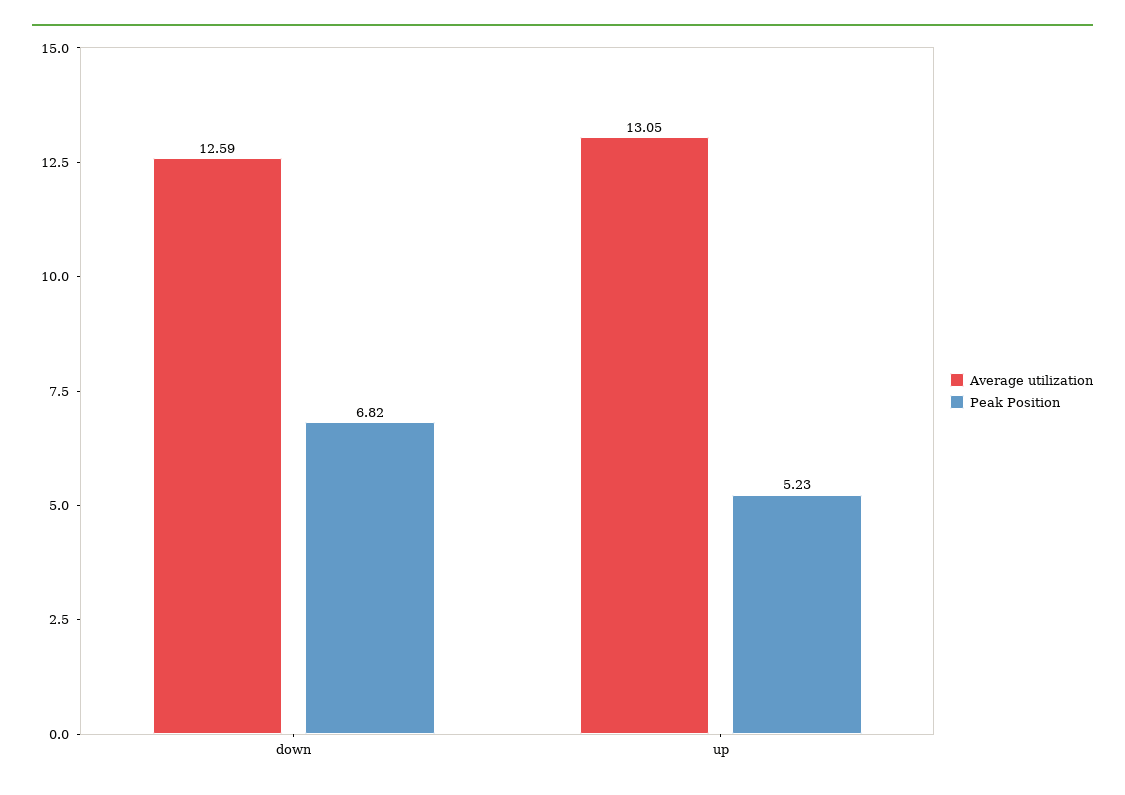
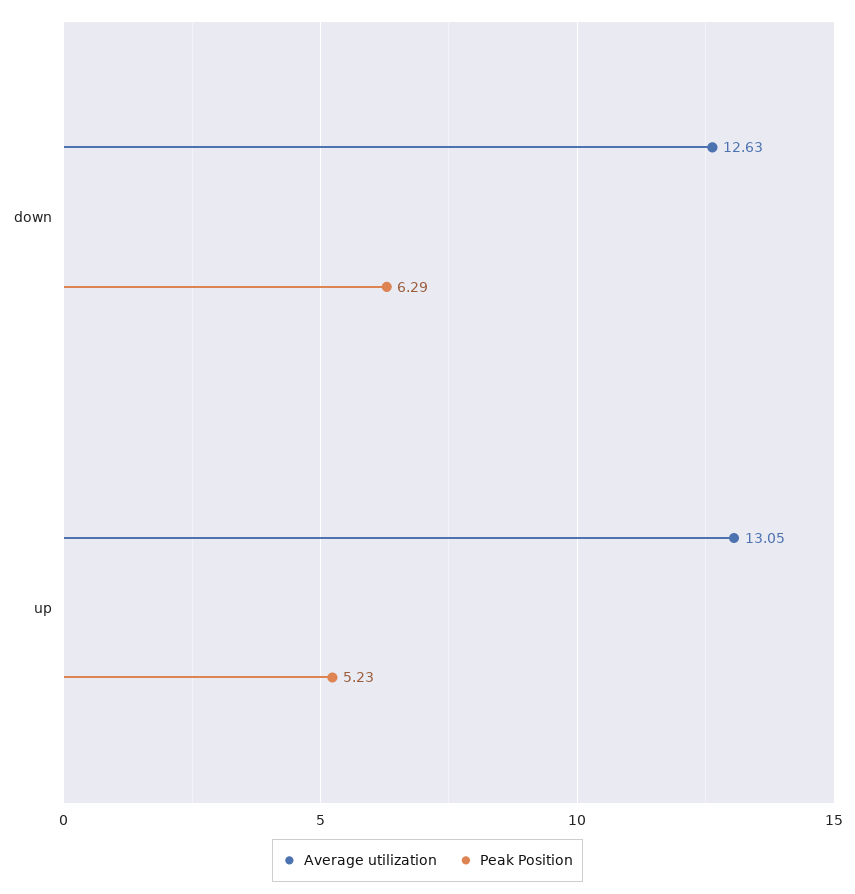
  {
    "Average utilization": {
-     "down": 12.59,
+     "down": 12.63,
      "up": 13.05
    },
    "Peak Position": {
-     "down": 6.82,
+     "down": 6.29,
      "up": 5.23
    }
  }

